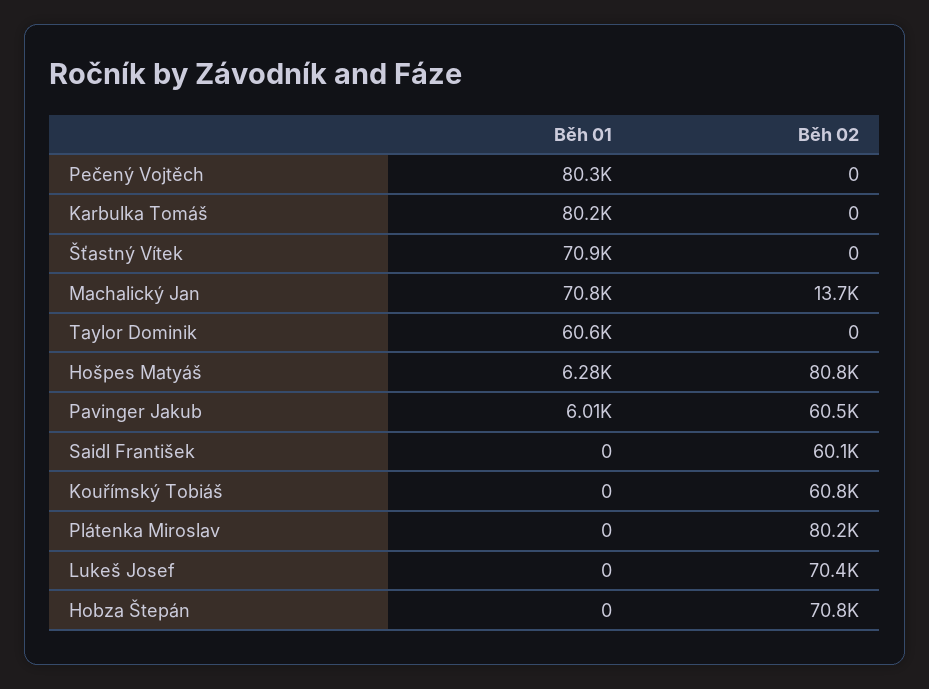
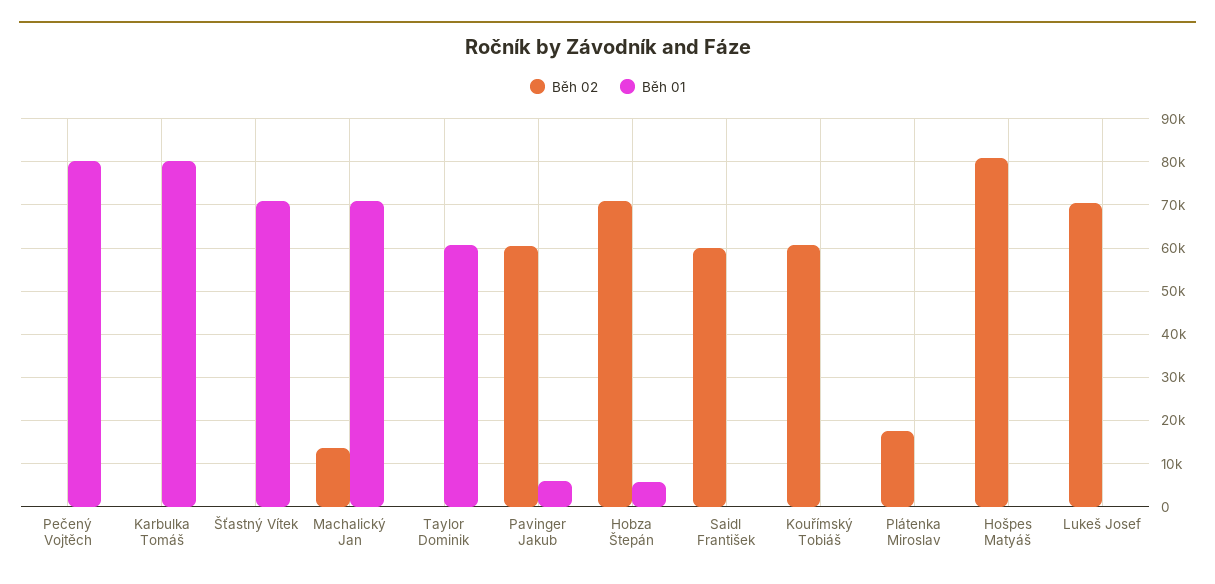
  {
    "Běh 01": {
      "Pečený Vojtěch": 80300,
      "Karbulka Tomáš": 80200,
      "Šťastný Vítek": 70900,
      "Machalický Jan": 70800,
      "Taylor Dominik": 60600,
-     "Hošpes Matyáš": 6280,
+     "Hošpes Matyáš": 0,
      "Pavinger Jakub": 6010,
      "Saidl František": 0,
      "Kouřímský Tobiáš": 0,
      "Plátenka Miroslav": 0,
      "Lukeš Josef": 0,
-     "Hobza Štepán": 0
+     "Hobza Štepán": 6000
    },
    "Běh 02": {
      "Pečený Vojtěch": 0,
      "Karbulka Tomáš": 0,
      "Šťastný Vítek": 0,
      "Machalický Jan": 13700,
      "Taylor Dominik": 0,
      "Hošpes Matyáš": 80800,
      "Pavinger Jakub": 60500,
      "Saidl František": 60100,
      "Kouřímský Tobiáš": 60800,
-     "Plátenka Miroslav": 80200,
+     "Plátenka Miroslav": 18000,
      "Lukeš Josef": 70400,
      "Hobza Štepán": 70800
    }
  }

